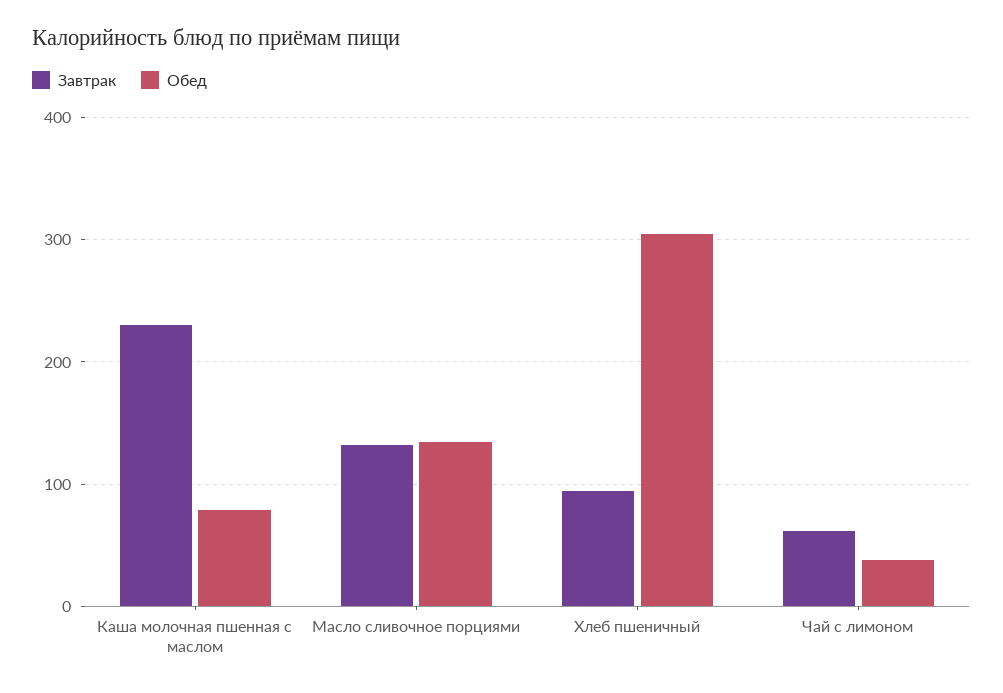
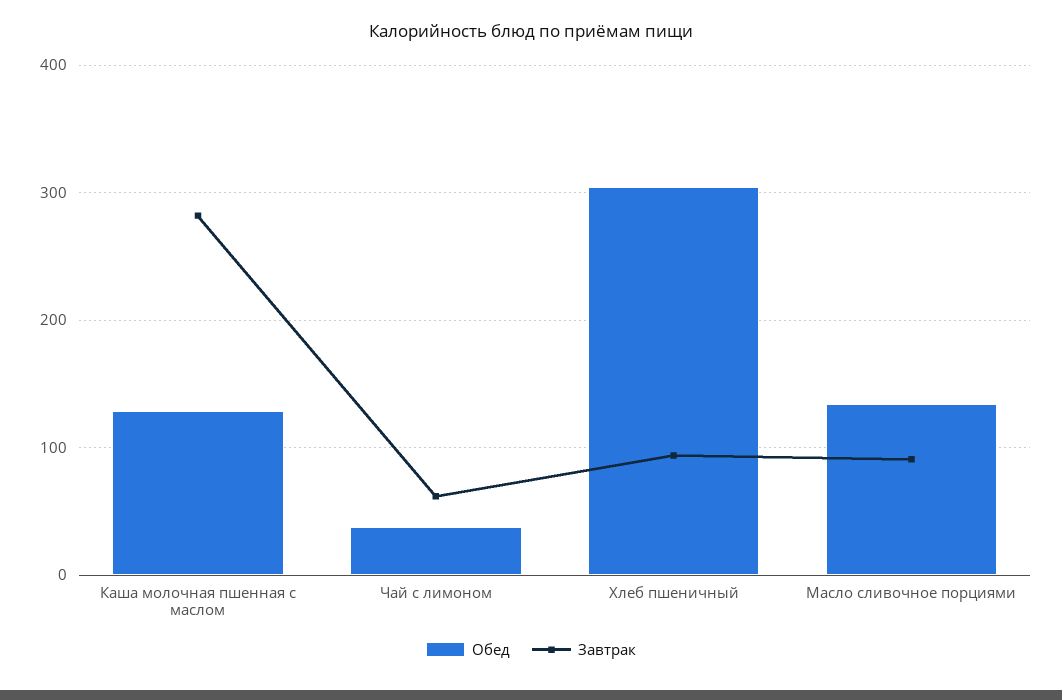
  {
    "Завтрак": {
-     "Каша молочная пшенная с маслом": 230,
+     "Каша молочная пшенная с маслом": 280,
-     "Масло сливочное порциями": 130,
+     "Масло сливочное порциями": 90,
      "Хлеб пшеничный": 90,
      "Чай с лимоном": 60
    },
    "Обед": {
-     "Каша молочная пшенная с маслом": 80,
+     "Каша молочная пшенная с маслом": 130,
      "Масло сливочное порциями": 130,
      "Хлеб пшеничный": 300,
      "Чай с лимоном": 40
    }
  }

